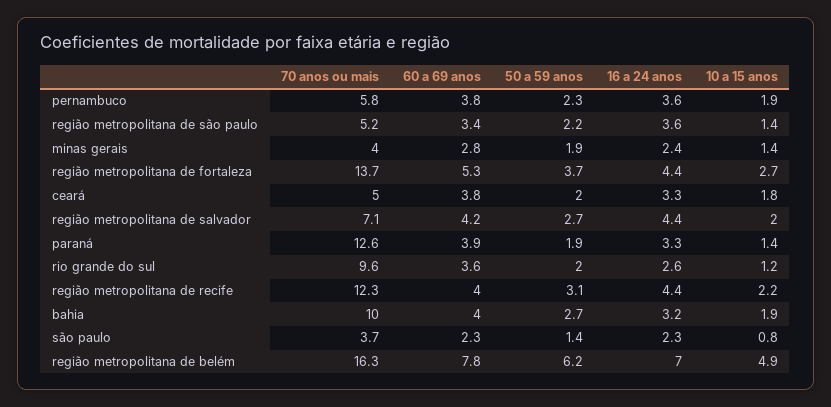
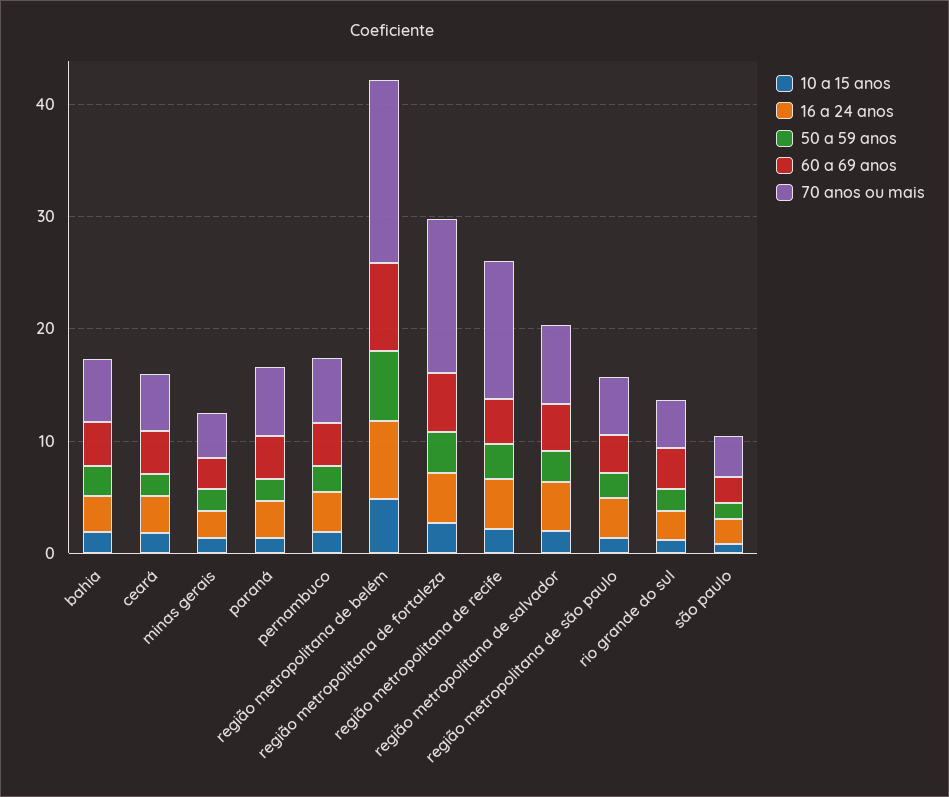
  {
    "70 anos ou mais": {
      "pernambuco": 5.8,
      "região metropolitana de são paulo": 5.2,
      "minas gerais": 4,
      "região metropolitana de fortaleza": 13.7,
      "ceará": 5,
      "região metropolitana de salvador": 7.1,
-     "paraná": 12.6,
+     "paraná": 6,
-     "rio grande do sul": 9.6,
+     "rio grande do sul": 4,
      "região metropolitana de recife": 12.3,
-     "bahia": 10,
+     "bahia": 6,
      "são paulo": 3.7,
      "região metropolitana de belém": 16.3
    },
    "60 a 69 anos": {
      "pernambuco": 3.8,
      "região metropolitana de são paulo": 3.4,
      "minas gerais": 2.8,
      "região metropolitana de fortaleza": 5.3,
      "ceará": 3.8,
      "região metropolitana de salvador": 4.2,
      "paraná": 3.9,
      "rio grande do sul": 3.6,
      "região metropolitana de recife": 4,
      "bahia": 4,
      "são paulo": 2.3,
      "região metropolitana de belém": 7.8
    },
    "50 a 59 anos": {
      "pernambuco": 2.3,
      "região metropolitana de são paulo": 2.2,
      "minas gerais": 1.9,
      "região metropolitana de fortaleza": 3.7,
      "ceará": 2,
      "região metropolitana de salvador": 2.7,
      "paraná": 1.9,
      "rio grande do sul": 2,
      "região metropolitana de recife": 3.1,
      "bahia": 2.7,
      "são paulo": 1.4,
      "região metropolitana de belém": 6.2
    },
    "16 a 24 anos": {
      "pernambuco": 3.6,
      "região metropolitana de são paulo": 3.6,
      "minas gerais": 2.4,
      "região metropolitana de fortaleza": 4.4,
      "ceará": 3.3,
      "região metropolitana de salvador": 4.4,
      "paraná": 3.3,
      "rio grande do sul": 2.6,
      "região metropolitana de recife": 4.4,
      "bahia": 3.2,
      "são paulo": 2.3,
      "região metropolitana de belém": 7
    },
    "10 a 15 anos": {
      "pernambuco": 1.9,
      "região metropolitana de são paulo": 1.4,
      "minas gerais": 1.4,
      "região metropolitana de fortaleza": 2.7,
      "ceará": 1.8,
      "região metropolitana de salvador": 2,
      "paraná": 1.4,
      "rio grande do sul": 1.2,
      "região metropolitana de recife": 2.2,
      "bahia": 1.9,
      "são paulo": 0.8,
      "região metropolitana de belém": 4.9
    }
  }

